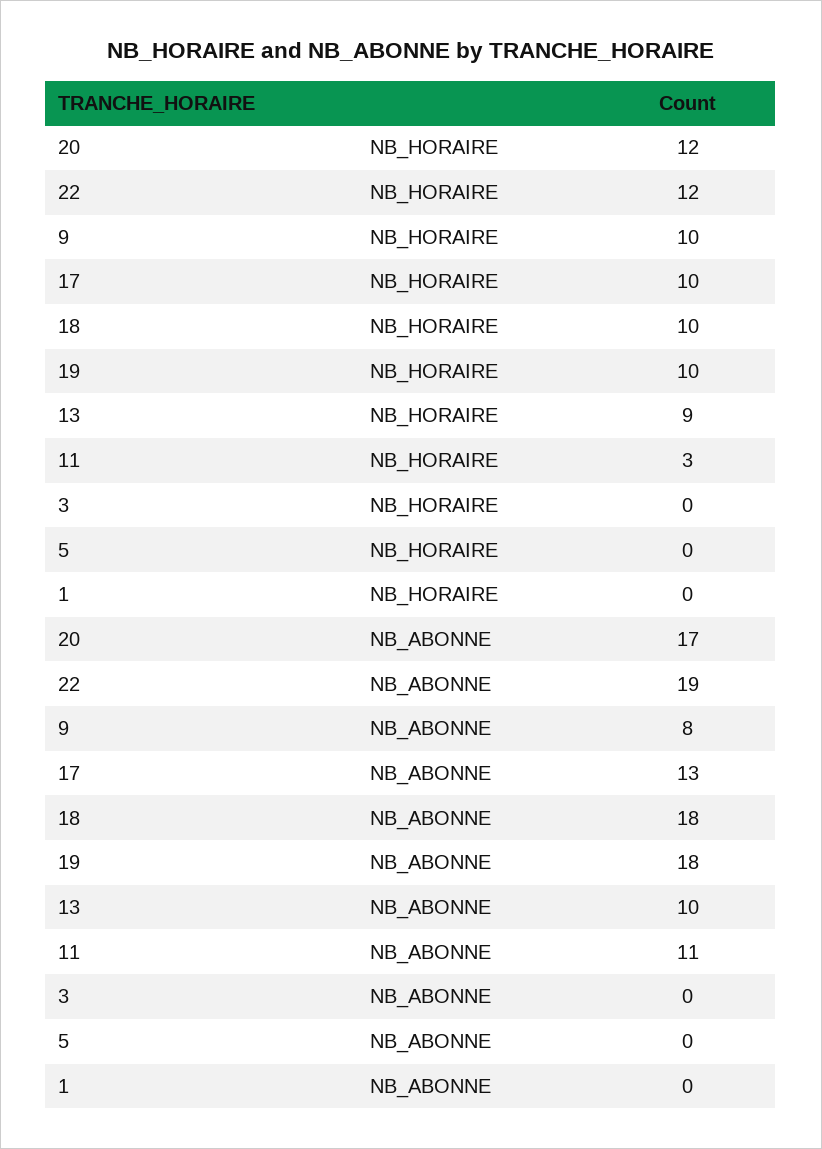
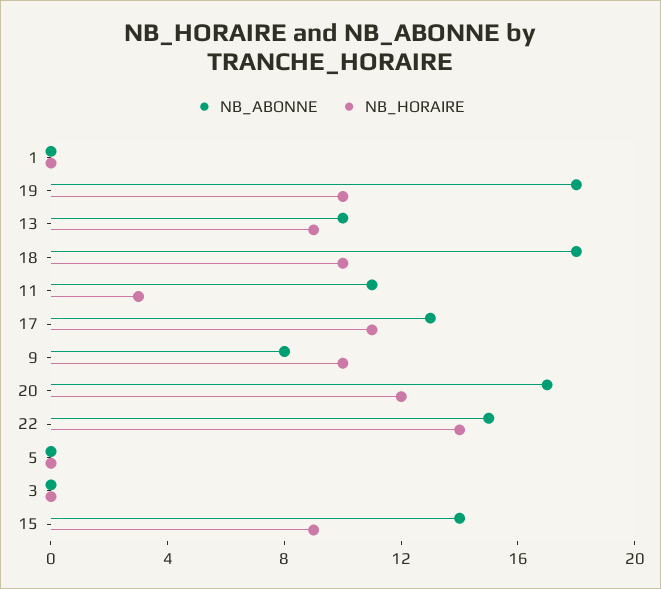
  {
    "NB_HORAIRE": {
      "20": 12,
-     "22": 12,
+     "22": 14,
      "9": 10,
-     "17": 10,
+     "17": 11,
      "18": 10,
      "19": 10,
      "13": 9,
      "11": 3,
      "3": 0,
      "5": 0,
-     "1": 0
+     "1": 0,
+     "15": 9
    },
    "NB_ABONNE": {
      "20": 17,
-     "22": 19,
+     "22": 15,
      "9": 8,
      "17": 13,
      "18": 18,
      "19": 18,
      "13": 10,
      "11": 11,
      "3": 0,
      "5": 0,
-     "1": 0
+     "1": 0,
+     "15": 14
    }
  }

